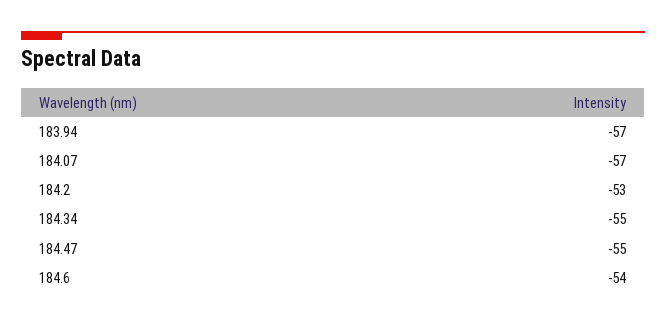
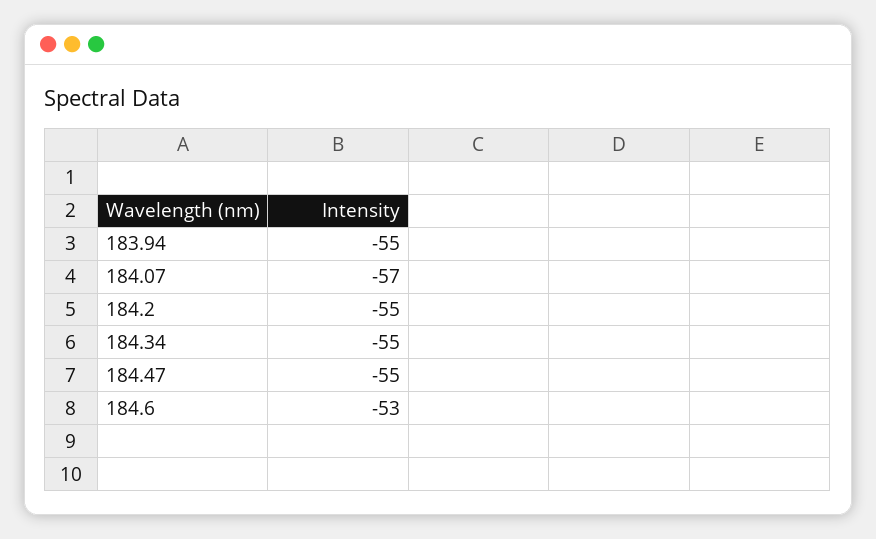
  {
-   "183.94": -57,
+   "183.94": -55,
    "184.07": -57,
-   "184.2": -53,
+   "184.2": -55,
    "184.34": -55,
    "184.47": -55,
-   "184.6": -54
+   "184.6": -53
  }

